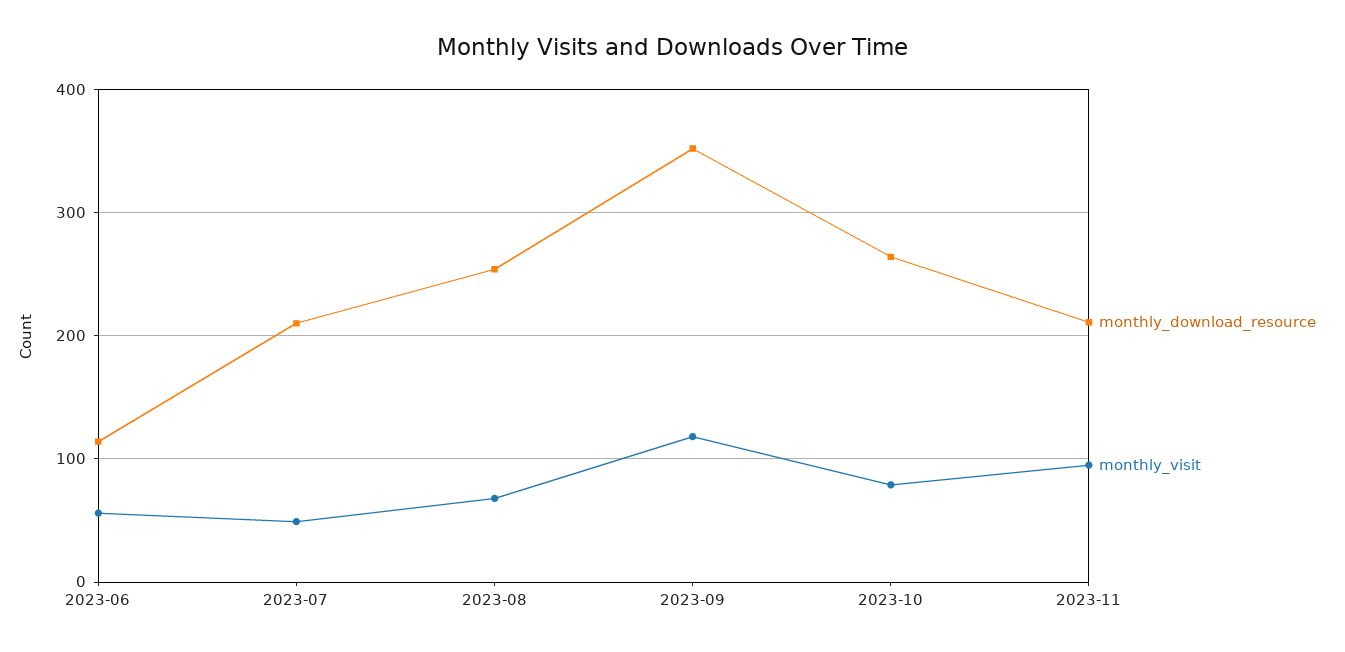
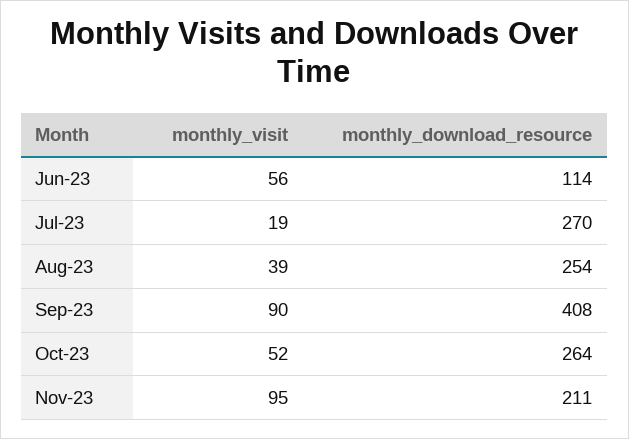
  {
    "monthly_download_resource": {
      "2023-06": 114,
-     "2023-07": 210,
+     "2023-07": 270,
      "2023-08": 254,
-     "2023-09": 350,
+     "2023-09": 408,
      "2023-10": 264,
      "2023-11": 211
    },
    "monthly_visit": {
      "2023-06": 56,
-     "2023-07": 50,
+     "2023-07": 19,
-     "2023-08": 70,
+     "2023-08": 39,
-     "2023-09": 120,
+     "2023-09": 90,
-     "2023-10": 80,
+     "2023-10": 52,
      "2023-11": 95
    }
  }

